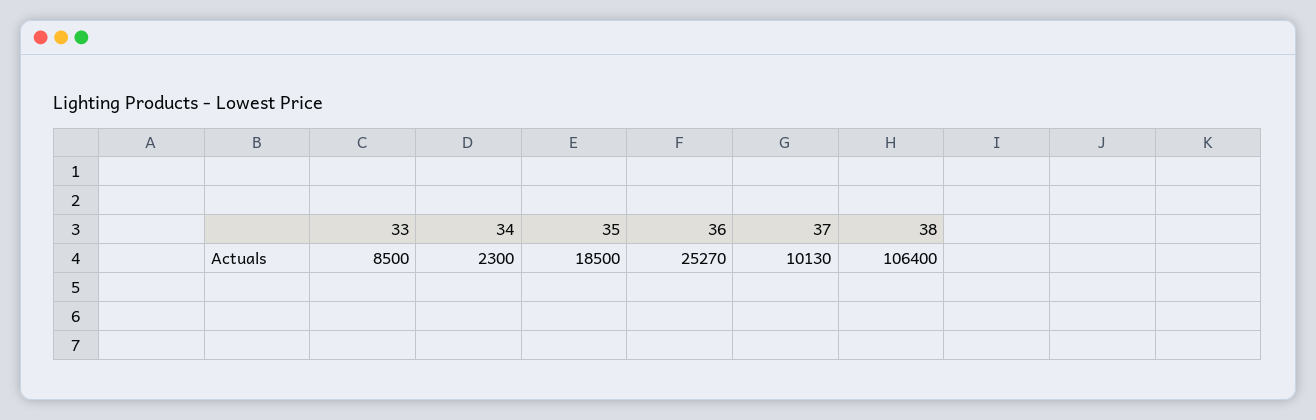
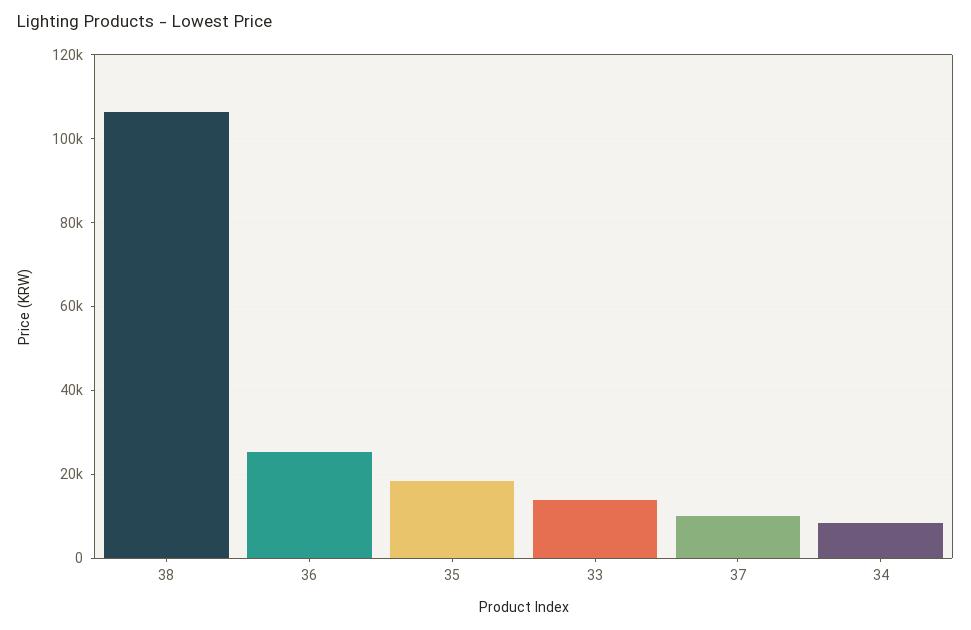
  {
-   "33": 8500,
+   "33": 14000,
-   "34": 2300,
+   "34": 8000,
    "35": 18500,
    "36": 25270,
    "37": 10130,
    "38": 106400
  }

